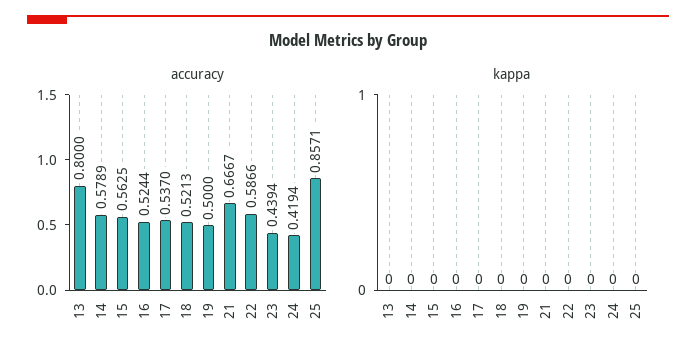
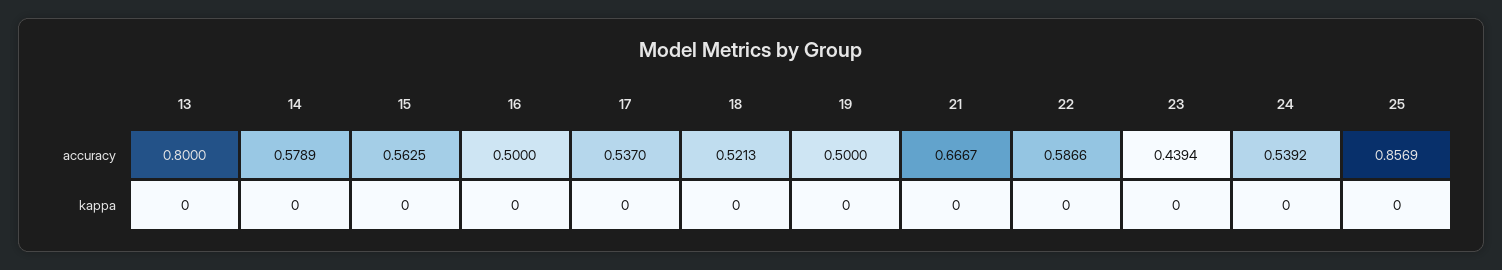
  {
    "accuracy": {
      "13": 0.8,
      "14": 0.5789,
      "15": 0.5625,
-     "16": 0.5244,
+     "16": 0.5,
      "17": 0.537,
      "18": 0.5213,
      "19": 0.5,
      "21": 0.6667,
      "22": 0.5866,
      "23": 0.4394,
-     "24": 0.4194,
+     "24": 0.5392,
-     "25": 0.8571
+     "25": 0.8569
    },
    "kappa": {
      "13": 0,
      "14": 0,
      "15": 0,
      "16": 0,
      "17": 0,
      "18": 0,
      "19": 0,
      "21": 0,
      "22": 0,
      "23": 0,
      "24": 0,
      "25": 0
    }
  }

